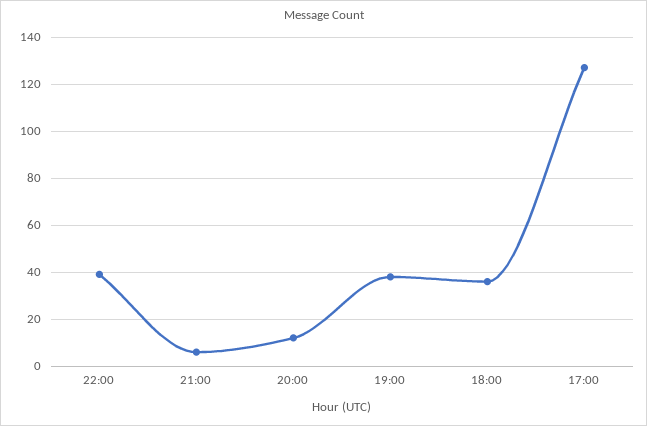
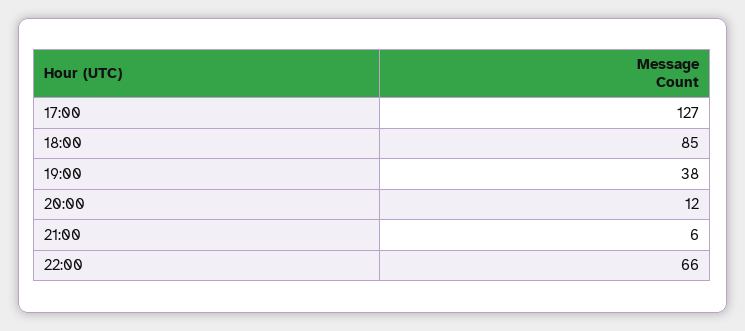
  {
-   "22:00": 40,
+   "22:00": 66,
    "21:00": 6,
    "20:00": 12,
    "19:00": 38,
-   "18:00": 35,
+   "18:00": 85,
    "17:00": 127
  }

